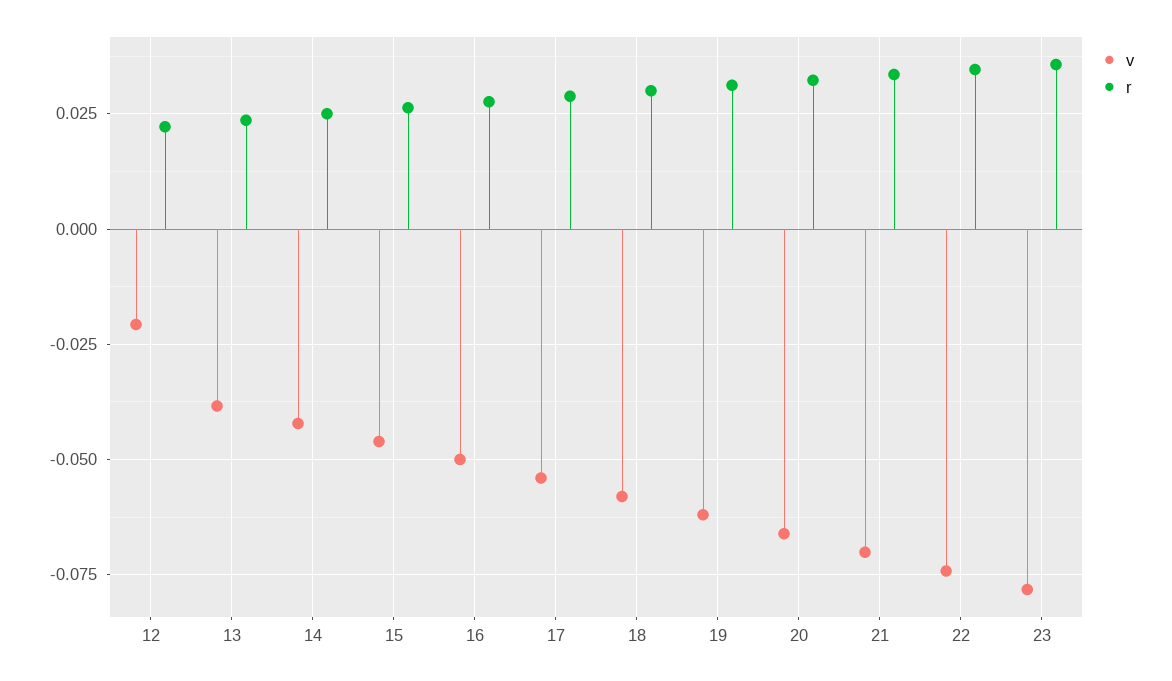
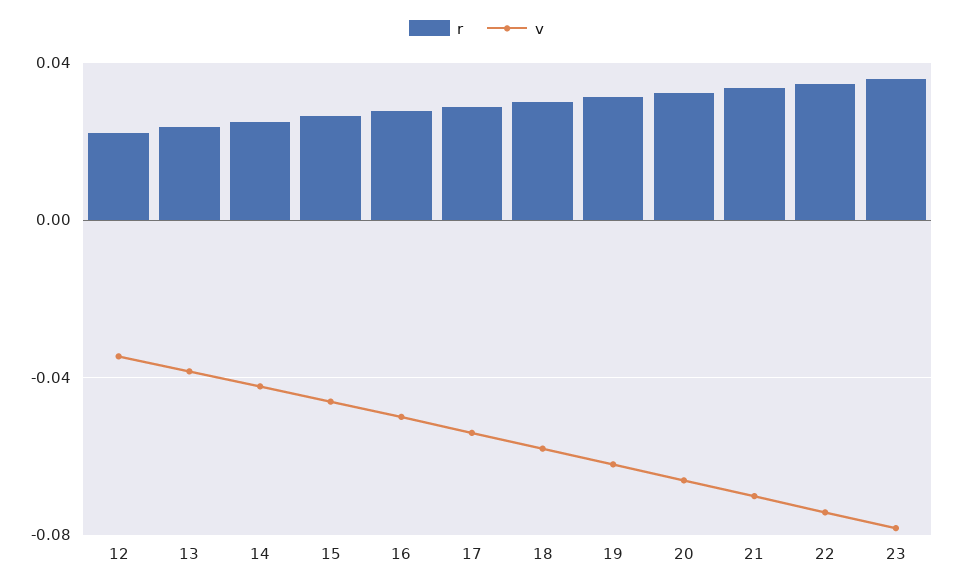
  {
    "v": {
-     "12": -0.02,
+     "12": -0.035,
      "13": -0.0375,
      "14": -0.0425,
      "15": -0.045,
      "16": -0.05,
      "17": -0.055,
      "18": -0.0575,
      "19": -0.0625,
      "20": -0.065,
      "21": -0.07,
      "22": -0.075,
      "23": -0.0775
    },
    "r": {
      "12": 0.0225,
      "13": 0.0225,
      "14": 0.025,
      "15": 0.0275,
      "16": 0.0275,
      "17": 0.03,
      "18": 0.03,
      "19": 0.03,
      "20": 0.0325,
      "21": 0.0325,
      "22": 0.035,
      "23": 0.035
    }
  }

